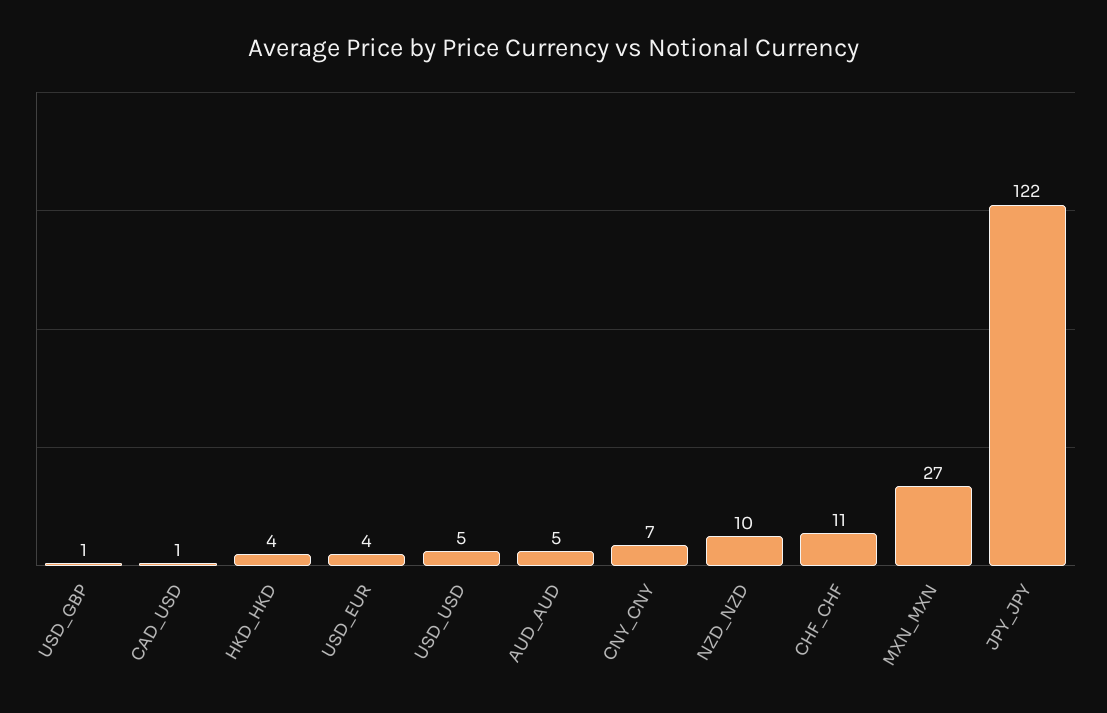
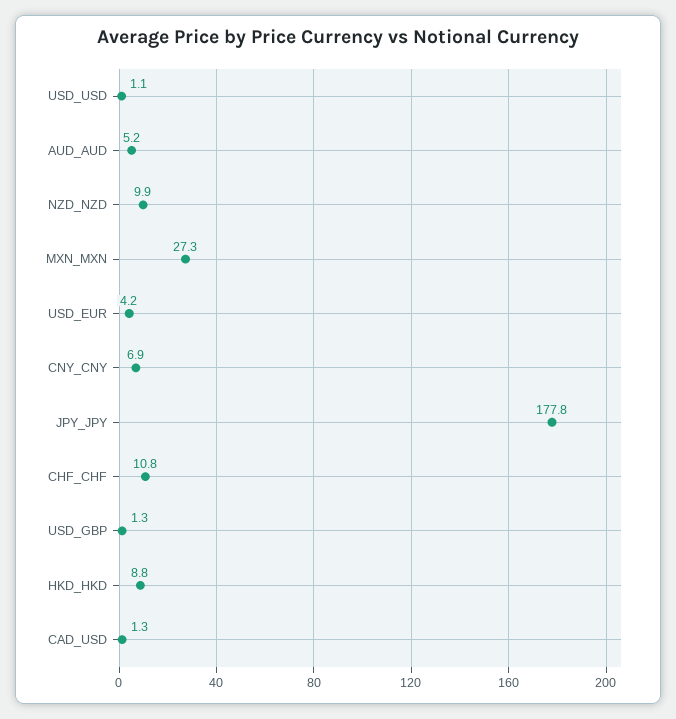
  {
    "USD_GBP": 1.3,
    "CAD_USD": 1.3,
-   "HKD_HKD": 4,
+   "HKD_HKD": 8.8,
    "USD_EUR": 4.2,
-   "USD_USD": 5,
+   "USD_USD": 1.1,
    "AUD_AUD": 5.2,
    "CNY_CNY": 6.9,
    "NZD_NZD": 9.9,
    "CHF_CHF": 10.8,
    "MXN_MXN": 27.3,
-   "JPY_JPY": 122
+   "JPY_JPY": 177.8
  }

